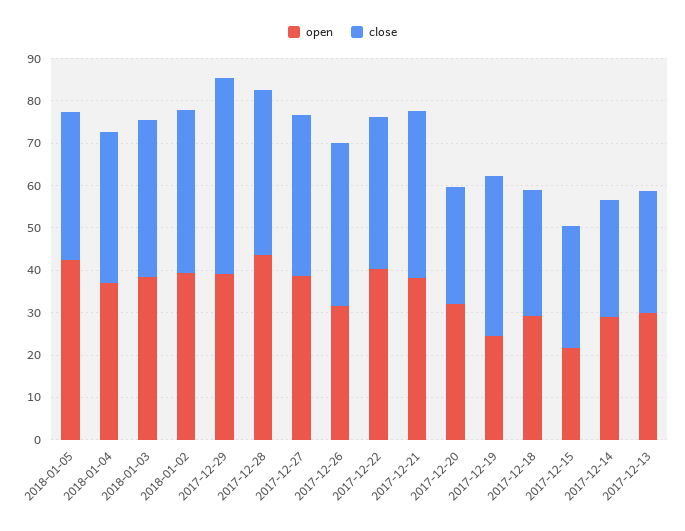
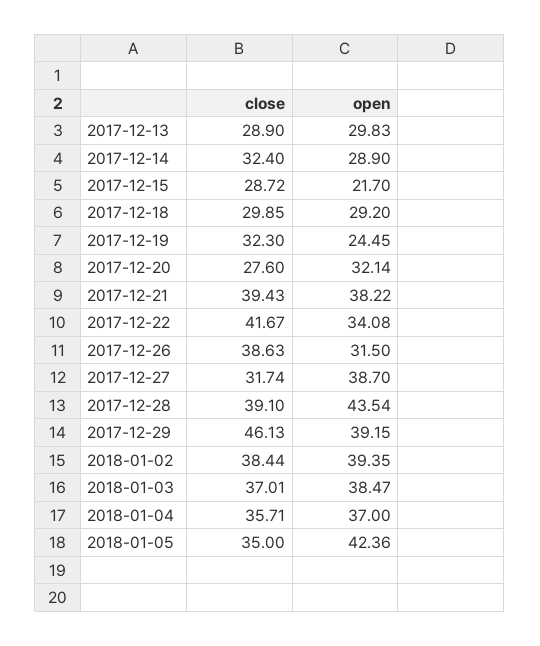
  {
    "open": {
      "2018-01-05": 42.36,
      "2018-01-04": 37,
      "2018-01-03": 38.47,
      "2018-01-02": 39.35,
      "2017-12-29": 39.15,
      "2017-12-28": 43.54,
      "2017-12-27": 38.7,
      "2017-12-26": 31.5,
-     "2017-12-22": 40,
+     "2017-12-22": 34.08,
      "2017-12-21": 38.22,
      "2017-12-20": 32.14,
      "2017-12-19": 24.45,
      "2017-12-18": 29.2,
      "2017-12-15": 21.7,
      "2017-12-14": 28.9,
      "2017-12-13": 29.83
    },
    "close": {
      "2018-01-05": 35,
      "2018-01-04": 35.71,
      "2018-01-03": 37.01,
      "2018-01-02": 38.44,
      "2017-12-29": 46.13,
      "2017-12-28": 39.1,
-     "2017-12-27": 38,
+     "2017-12-27": 31.74,
      "2017-12-26": 38.63,
-     "2017-12-22": 36,
+     "2017-12-22": 41.67,
      "2017-12-21": 39.43,
      "2017-12-20": 27.6,
-     "2017-12-19": 38,
+     "2017-12-19": 32.3,
      "2017-12-18": 29.85,
      "2017-12-15": 28.72,
-     "2017-12-14": 28,
+     "2017-12-14": 32.4,
      "2017-12-13": 28.9
    }
  }

